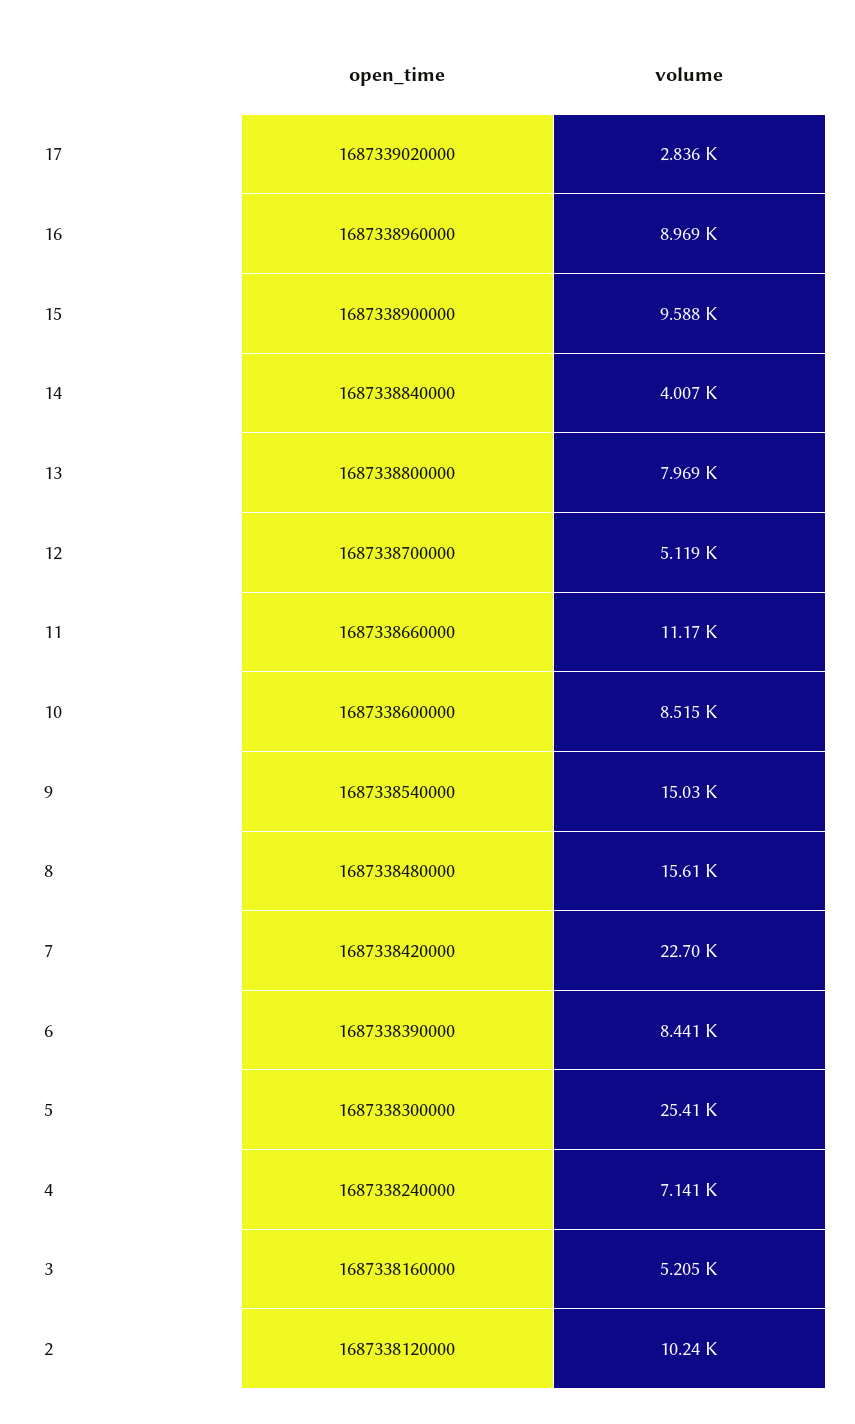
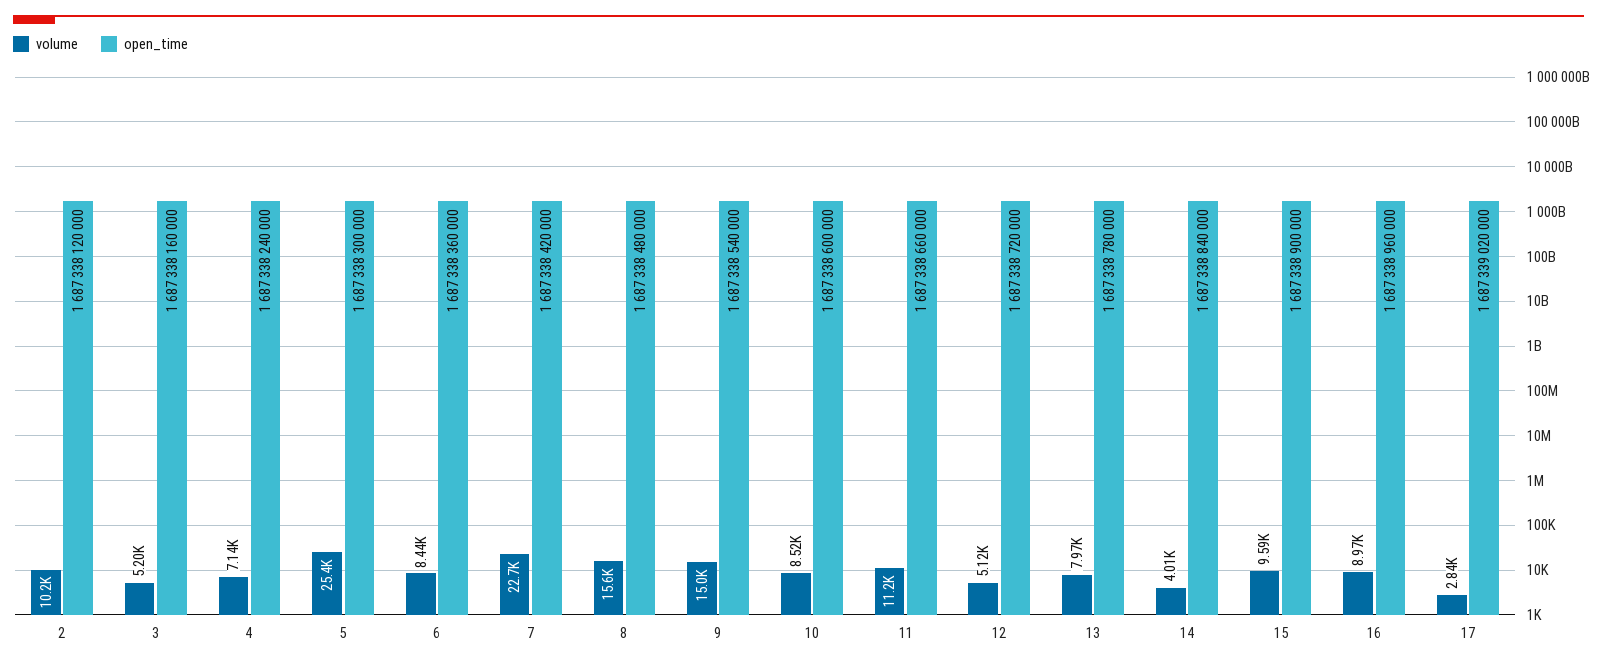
  {
    "open_time": {
      "17": 1687339020000,
      "16": 1687338960000,
      "15": 1687338900000,
      "14": 1687338840000,
-     "13": 1687338800000,
+     "13": 1687338780000,
-     "12": 1687338700000,
+     "12": 1687338720000,
      "11": 1687338660000,
      "10": 1687338600000,
      "9": 1687338540000,
      "8": 1687338480000,
      "7": 1687338420000,
-     "6": 1687338390000,
+     "6": 1687338360000,
      "5": 1687338300000,
      "4": 1687338240000,
      "3": 1687338160000,
      "2": 1687338120000
    },
    "volume": {
      "17": 2836,
      "16": 8969,
      "15": 9588,
      "14": 4007,
      "13": 7969,
      "12": 5119,
      "11": 11170,
      "10": 8515,
      "9": 15030,
      "8": 15610,
      "7": 22700,
      "6": 8441,
      "5": 25410,
      "4": 7141,
      "3": 5205,
      "2": 10240
    }
  }

